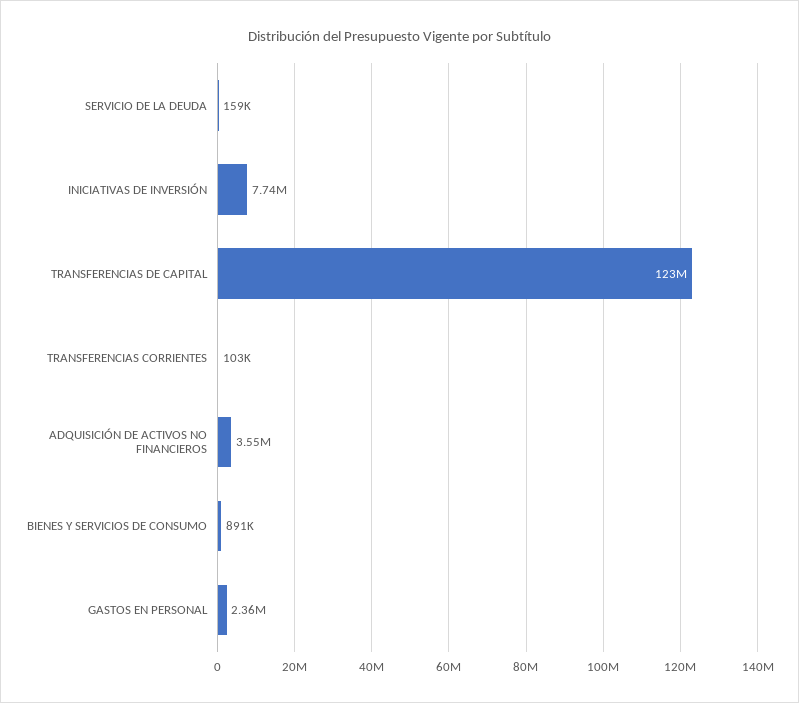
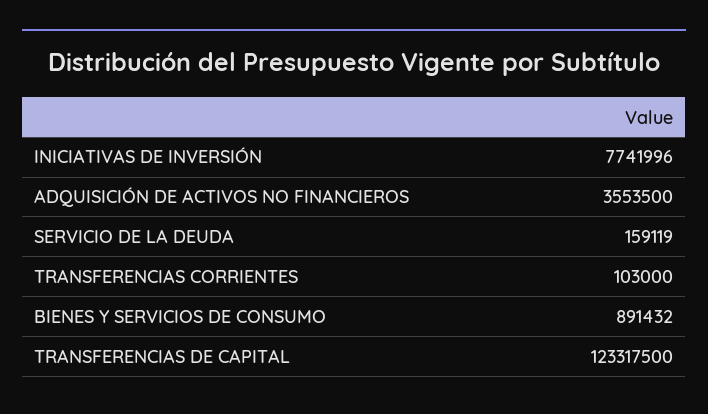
  {
    "SERVICIO DE LA DEUDA": 159119,
    "INICIATIVAS DE INVERSIÓN": 7741996,
    "TRANSFERENCIAS DE CAPITAL": 123317500,
    "TRANSFERENCIAS CORRIENTES": 103000,
    "ADQUISICIÓN DE ACTIVOS NO FINANCIEROS": 3553500,
-   "BIENES Y SERVICIOS DE CONSUMO": 891432,
+   "BIENES Y SERVICIOS DE CONSUMO": 891432
-   "GASTOS EN PERSONAL": 2360000
  }

